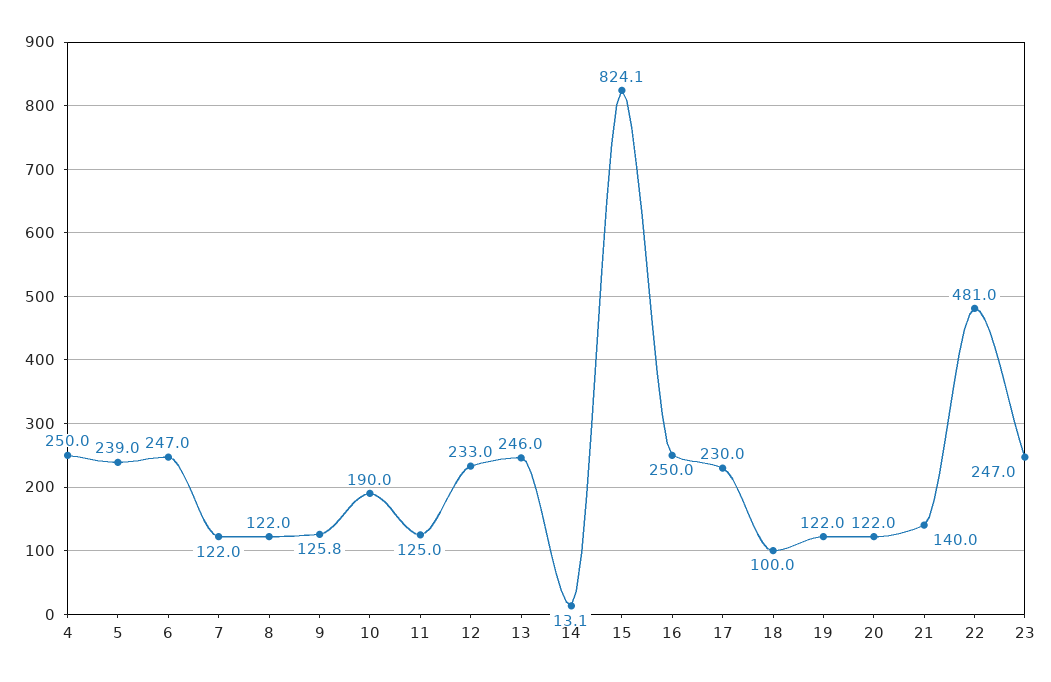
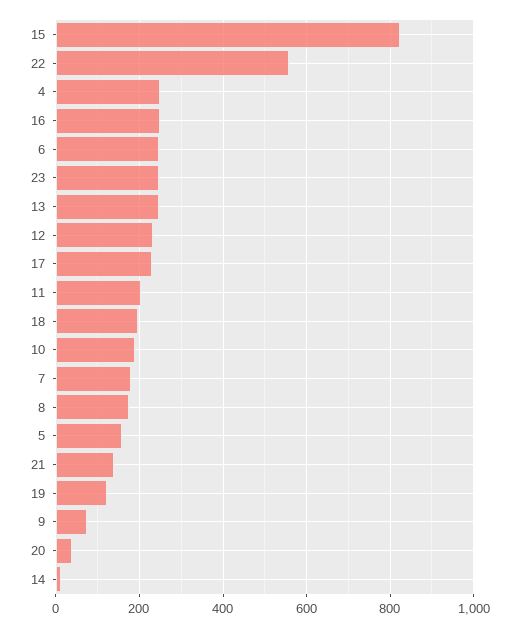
  {
    "4": 250,
-   "5": 239,
+   "5": 160,
    "6": 247,
-   "7": 122,
+   "7": 180,
-   "8": 122,
+   "8": 180,
-   "9": 125.8,
+   "9": 80,
    "10": 190,
-   "11": 125,
+   "11": 200,
    "12": 233,
    "13": 246,
    "14": 13.1,
    "15": 824.1,
    "16": 250,
    "17": 230,
-   "18": 100,
+   "18": 200,
    "19": 122,
-   "20": 122,
+   "20": 40,
    "21": 140,
-   "22": 481,
+   "22": 560,
    "23": 247
  }

